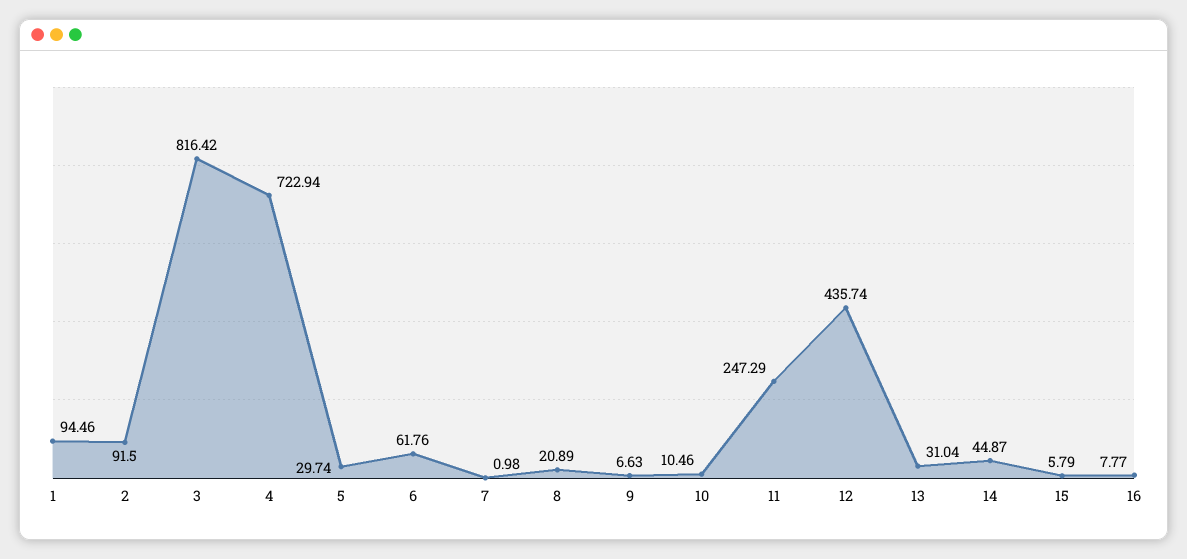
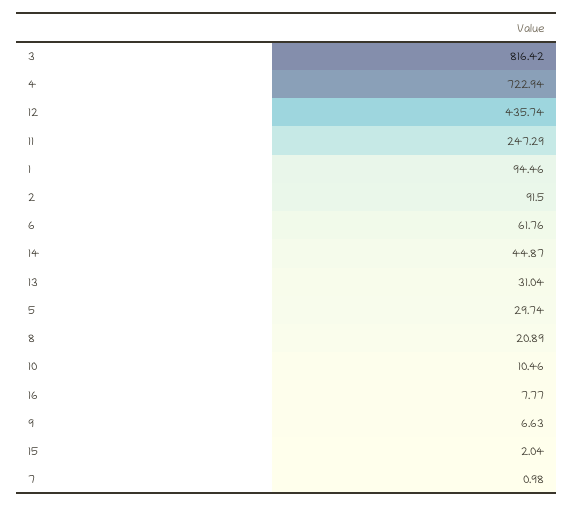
  {
    "1": 94.46,
    "2": 91.5,
    "3": 816.42,
    "4": 722.94,
    "5": 29.74,
    "6": 61.76,
    "7": 0.98,
    "8": 20.89,
    "9": 6.63,
    "10": 10.46,
    "11": 247.29,
    "12": 435.74,
    "13": 31.04,
    "14": 44.87,
-   "15": 5.79,
+   "15": 2.04,
    "16": 7.77
  }

